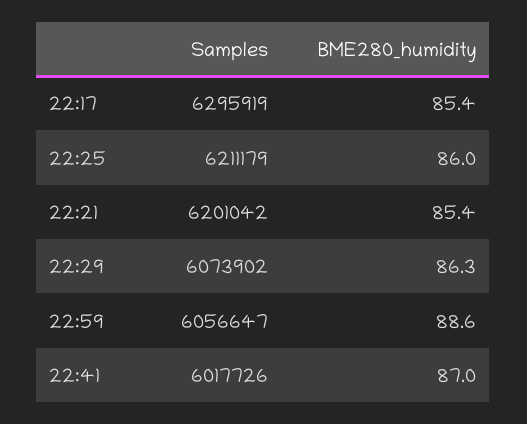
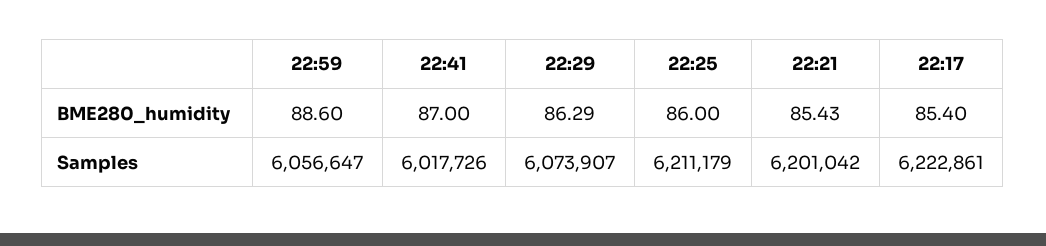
  {
    "Samples": {
-     "22:17": 6295919,
+     "22:17": 6222861,
      "22:25": 6211179,
      "22:21": 6201042,
-     "22:29": 6073902,
+     "22:29": 6073907,
      "22:59": 6056647,
      "22:41": 6017726
    },
    "BME280_humidity": {
      "22:17": 85.4,
      "22:25": 86,
      "22:21": 85.43,
      "22:29": 86.29,
      "22:59": 88.6,
      "22:41": 87
    }
  }

